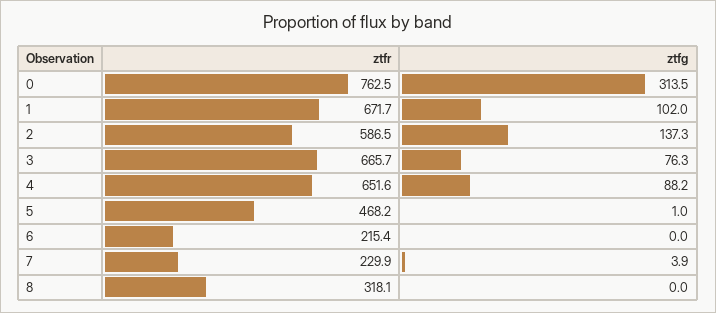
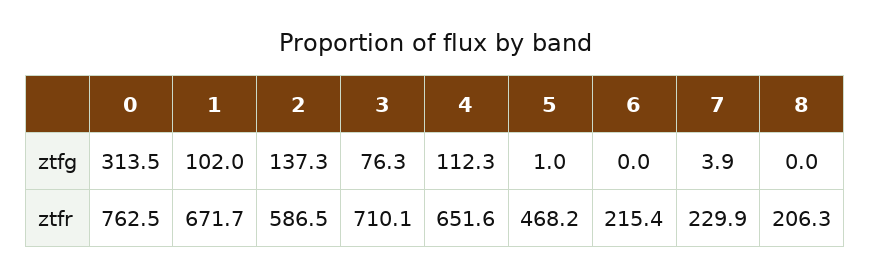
  {
    "ztfr": {
      "0": 762.5,
      "1": 671.7,
      "2": 586.5,
-     "3": 665.7,
+     "3": 710.1,
      "4": 651.6,
      "5": 468.2,
      "6": 215.4,
      "7": 229.9,
-     "8": 318.1
+     "8": 206.3
    },
    "ztfg": {
      "0": 313.5,
      "1": 102,
      "2": 137.3,
      "3": 76.3,
-     "4": 88.2,
+     "4": 112.3,
      "5": 1,
      "6": 0,
      "7": 3.9,
      "8": 0
    }
  }

